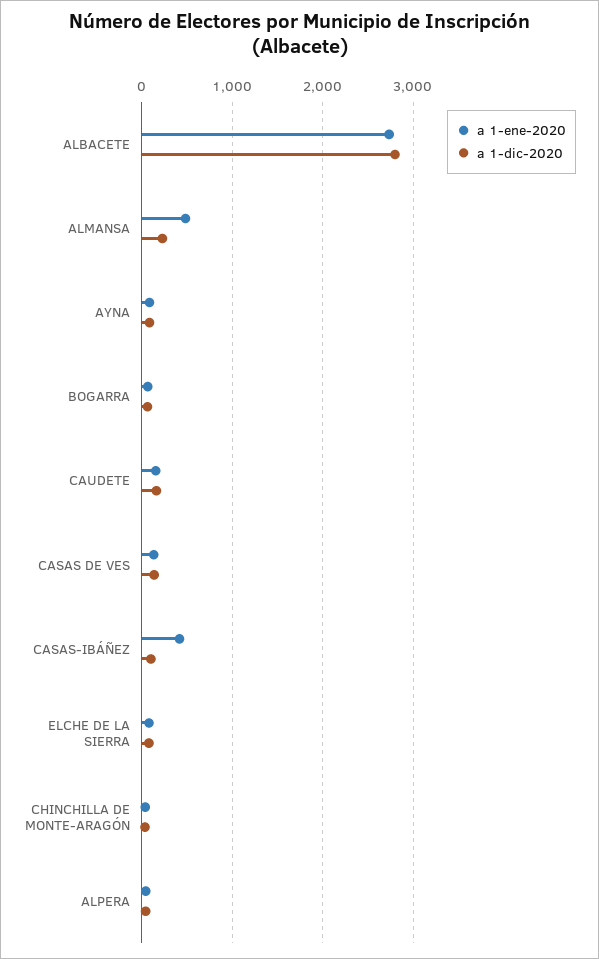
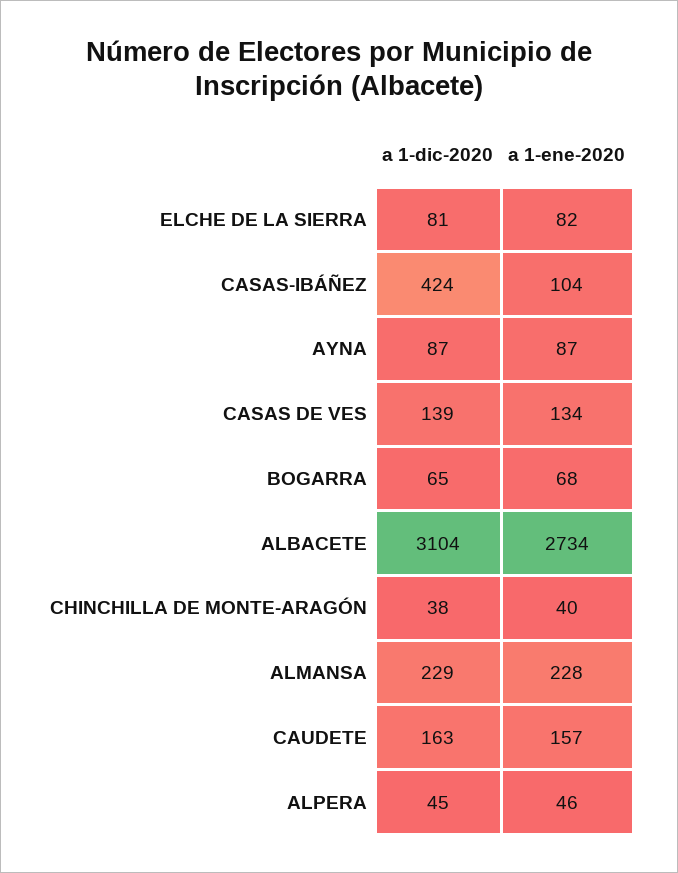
  {
    "a 1-ene-2020": {
      "ALBACETE": 2734,
-     "ALMANSA": 500,
+     "ALMANSA": 228,
      "AYNA": 87,
      "BOGARRA": 68,
      "CAUDETE": 157,
      "CASAS DE VES": 134,
-     "CASAS-IBÁÑEZ": 400,
+     "CASAS-IBÁÑEZ": 104,
      "ELCHE DE LA SIERRA": 82,
      "CHINCHILLA DE MONTE-ARAGÓN": 40,
      "ALPERA": 46
    },
    "a 1-dic-2020": {
-     "ALBACETE": 2800,
+     "ALBACETE": 3104,
      "ALMANSA": 229,
      "AYNA": 87,
      "BOGARRA": 65,
      "CAUDETE": 163,
      "CASAS DE VES": 139,
-     "CASAS-IBÁÑEZ": 100,
+     "CASAS-IBÁÑEZ": 424,
      "ELCHE DE LA SIERRA": 81,
      "CHINCHILLA DE MONTE-ARAGÓN": 38,
      "ALPERA": 45
    }
  }

